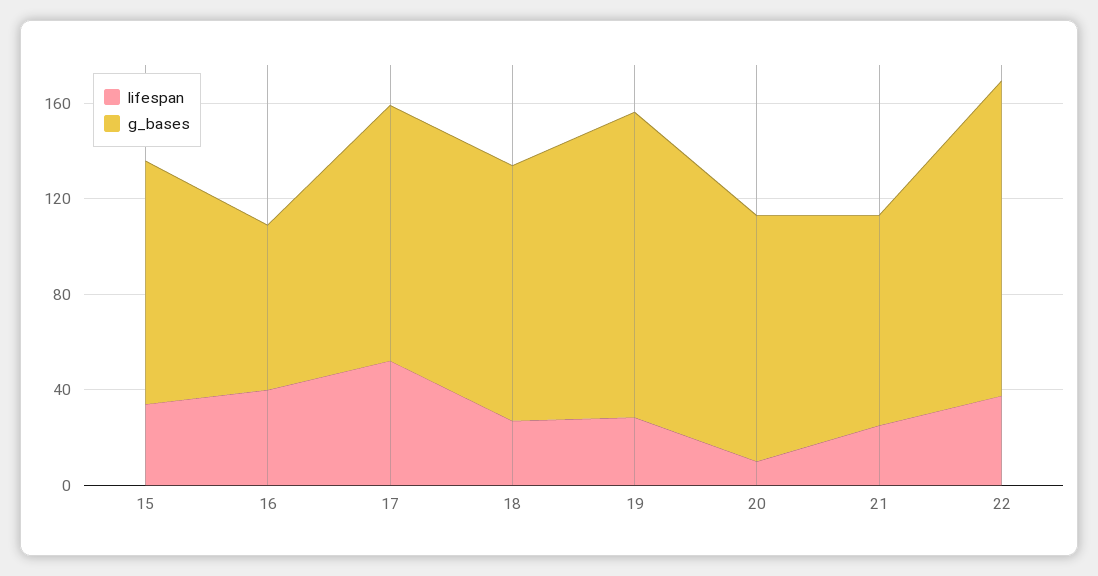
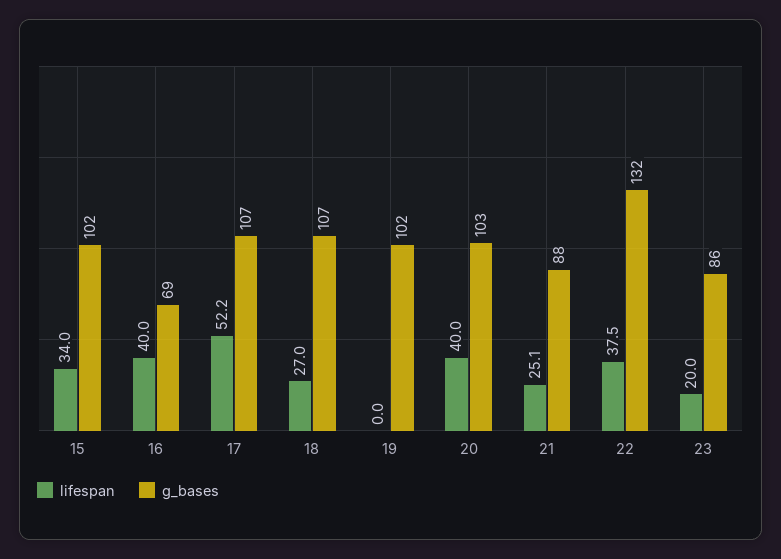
  {
    "lifespan": {
      "15": 34,
      "16": 40,
      "17": 52.2,
      "18": 27,
-     "19": 30,
+     "19": 0,
-     "20": 10,
+     "20": 40,
      "21": 25.1,
-     "22": 37.5
+     "22": 37.5,
+     "23": 20
    },
    "g_bases": {
      "15": 102,
      "16": 69,
      "17": 107,
      "18": 107,
-     "19": 130,
+     "19": 102,
      "20": 103,
      "21": 88,
-     "22": 132
+     "22": 132,
+     "23": 86
    }
  }

